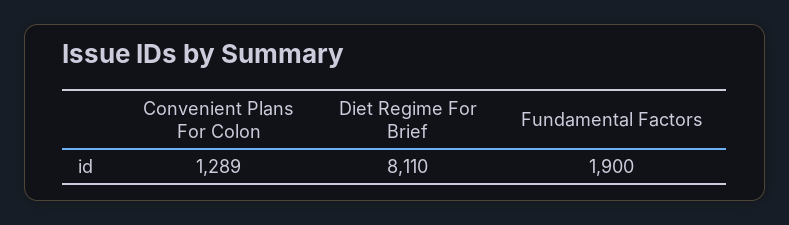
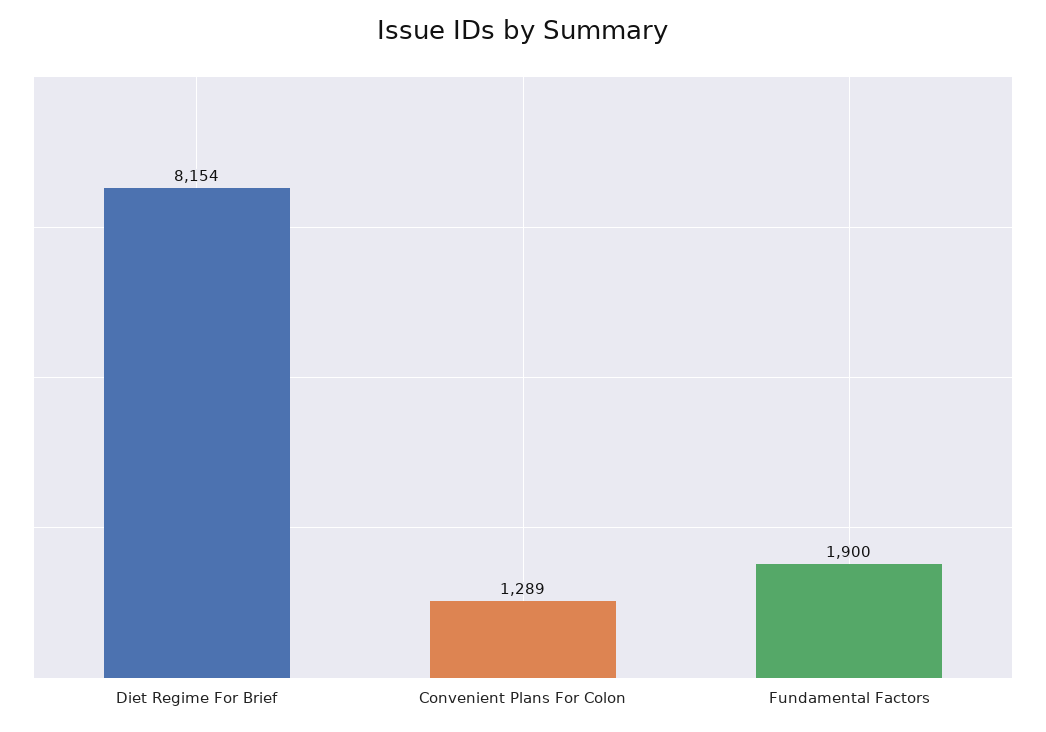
  {
    "Convenient Plans For Colon": 1289,
-   "Diet Regime For Brief": 8110,
+   "Diet Regime For Brief": 8154,
    "Fundamental Factors": 1900
  }

